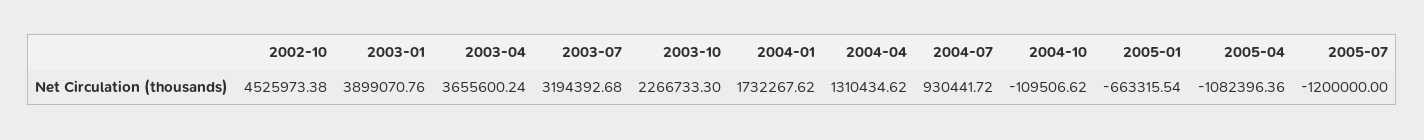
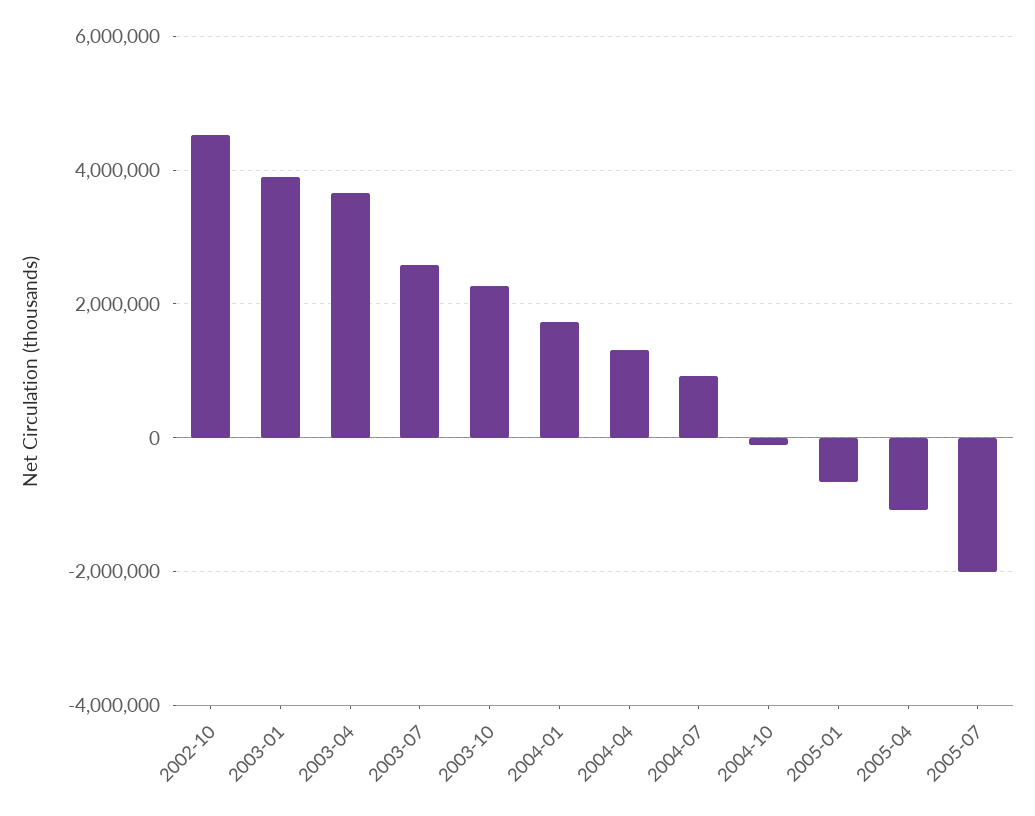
  {
    "2002-10": 4525973.38,
    "2003-01": 3899070.76,
    "2003-04": 3655600.24,
-   "2003-07": 3194392.68,
+   "2003-07": 2600000,
    "2003-10": 2266733.3,
    "2004-01": 1732267.62,
    "2004-04": 1310434.62,
    "2004-07": 930441.72,
    "2004-10": -109506.62,
    "2005-01": -663315.54,
    "2005-04": -1082396.36,
-   "2005-07": -1200000
+   "2005-07": -2000000
  }

